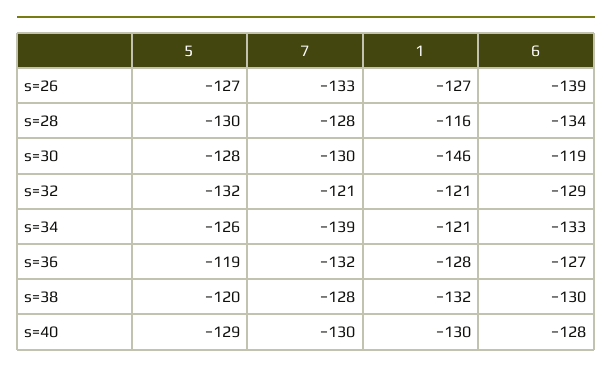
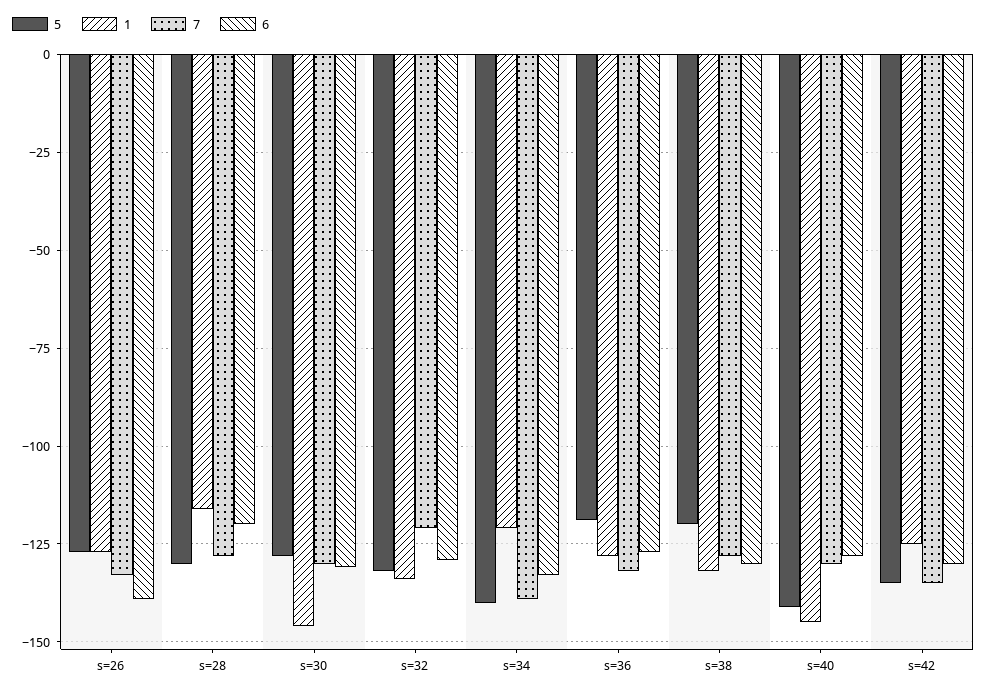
  {
    "5": {
      "s=26": -127,
      "s=28": -130,
      "s=30": -128,
      "s=32": -132,
-     "s=34": -126,
+     "s=34": -140,
      "s=36": -119,
      "s=38": -120,
-     "s=40": -129
+     "s=40": -140,
+     "s=42": -135
    },
    "7": {
      "s=26": -133,
      "s=28": -128,
      "s=30": -130,
      "s=32": -121,
      "s=34": -139,
      "s=36": -132,
      "s=38": -128,
-     "s=40": -130
+     "s=40": -130,
+     "s=42": -135
    },
    "1": {
      "s=26": -127,
      "s=28": -116,
      "s=30": -146,
-     "s=32": -121,
+     "s=32": -135,
      "s=34": -121,
      "s=36": -128,
      "s=38": -132,
-     "s=40": -130
+     "s=40": -145,
+     "s=42": -125
    },
    "6": {
      "s=26": -139,
-     "s=28": -134,
+     "s=28": -120,
-     "s=30": -119,
+     "s=30": -130,
      "s=32": -129,
      "s=34": -133,
      "s=36": -127,
      "s=38": -130,
-     "s=40": -128
+     "s=40": -128,
+     "s=42": -130
    }
  }

